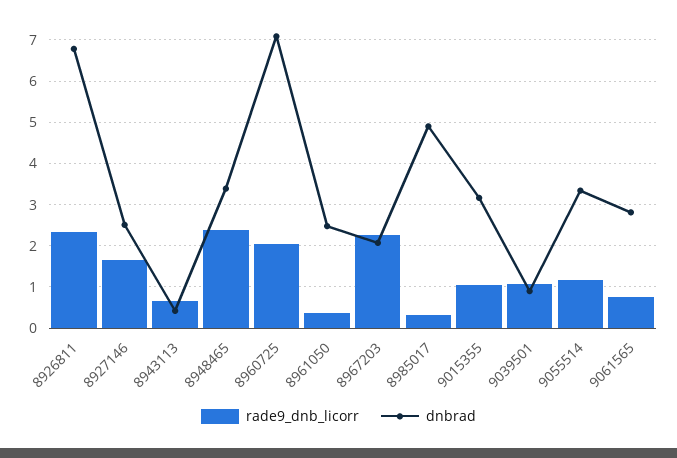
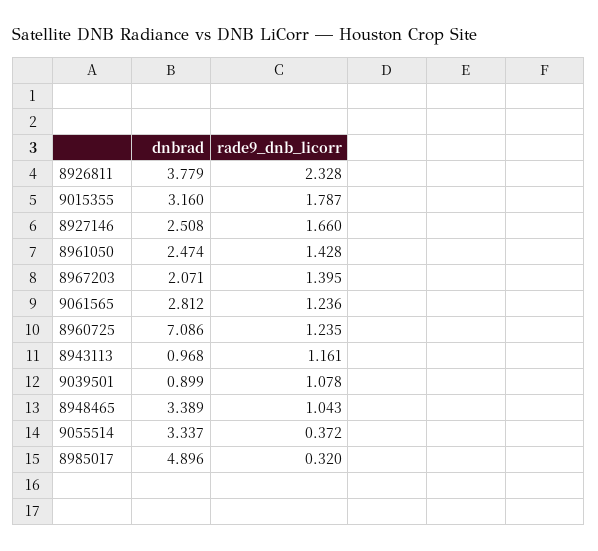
  {
    "rade9_dnb_licorr": {
      "8926811": 2.328,
      "8927146": 1.66,
-     "8943113": 0.6,
+     "8943113": 1.161,
-     "8948465": 2.4,
+     "8948465": 1.043,
-     "8960725": 2,
+     "8960725": 1.235,
-     "8961050": 0.4,
+     "8961050": 1.428,
-     "8967203": 2.2,
+     "8967203": 1.395,
      "8985017": 0.32,
-     "9015355": 1,
+     "9015355": 1.787,
      "9039501": 1.078,
-     "9055514": 1.2,
+     "9055514": 0.372,
-     "9061565": 0.8
+     "9061565": 1.236
    },
    "dnbrad": {
-     "8926811": 6.8,
+     "8926811": 3.779,
      "8927146": 2.508,
-     "8943113": 0.4,
+     "8943113": 0.968,
      "8948465": 3.389,
      "8960725": 7.086,
      "8961050": 2.474,
      "8967203": 2.071,
      "8985017": 4.896,
      "9015355": 3.16,
      "9039501": 0.899,
      "9055514": 3.337,
      "9061565": 2.812
    }
  }

